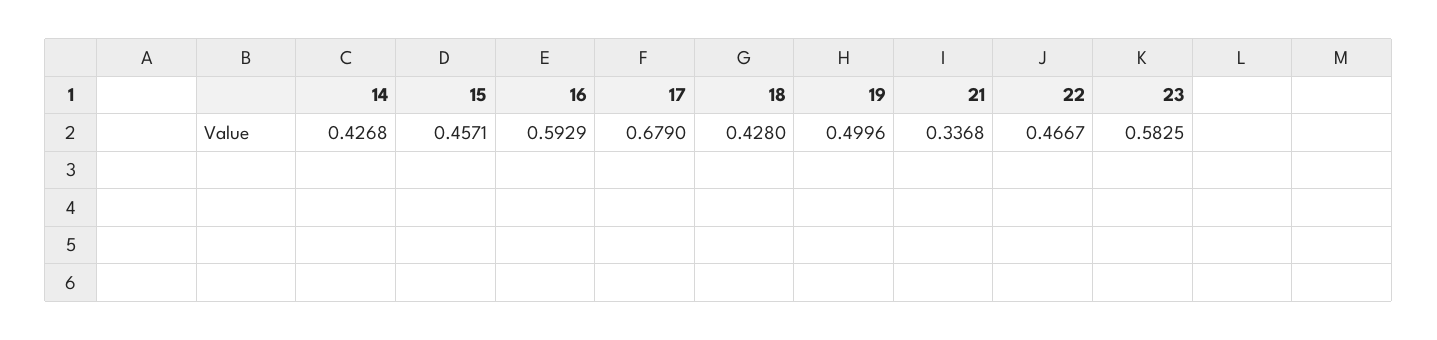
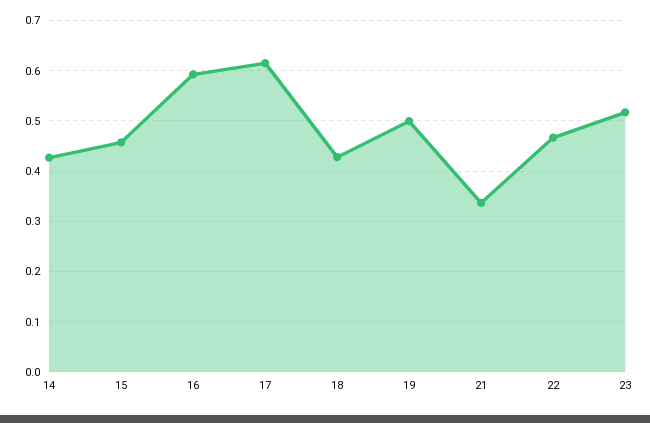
  {
    "14": 0.4268,
    "15": 0.4571,
    "16": 0.5929,
-   "17": 0.679,
+   "17": 0.62,
    "18": 0.428,
    "19": 0.4996,
    "21": 0.3368,
    "22": 0.4667,
-   "23": 0.5825
+   "23": 0.52
  }

